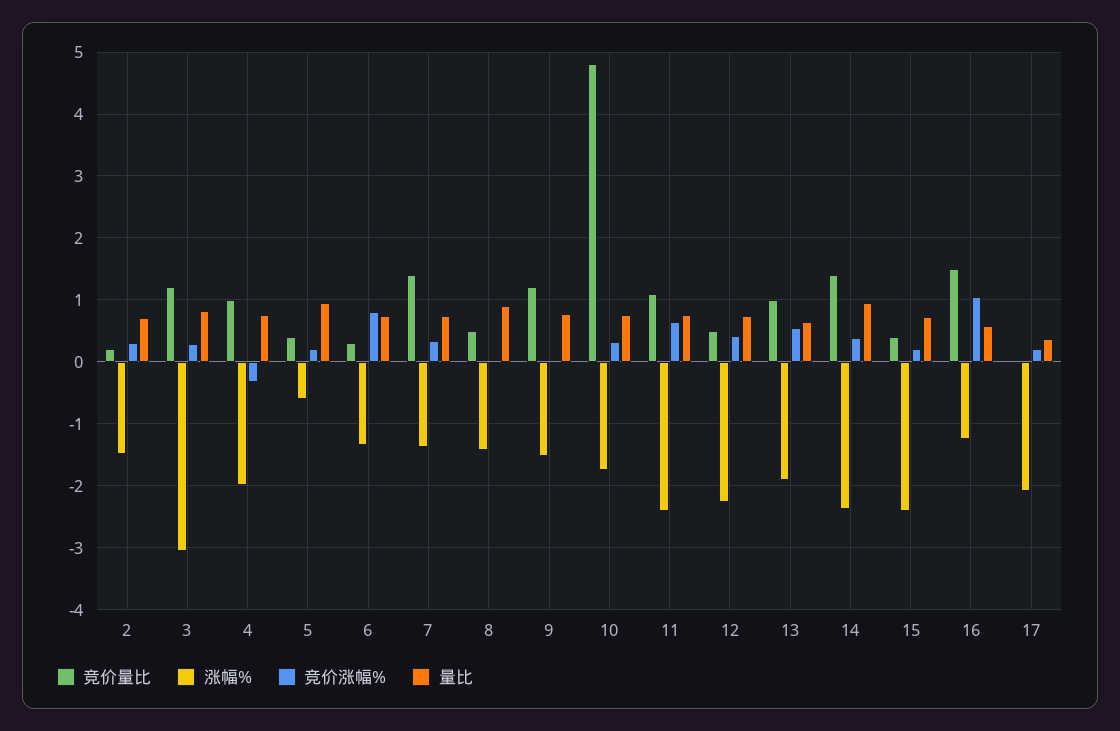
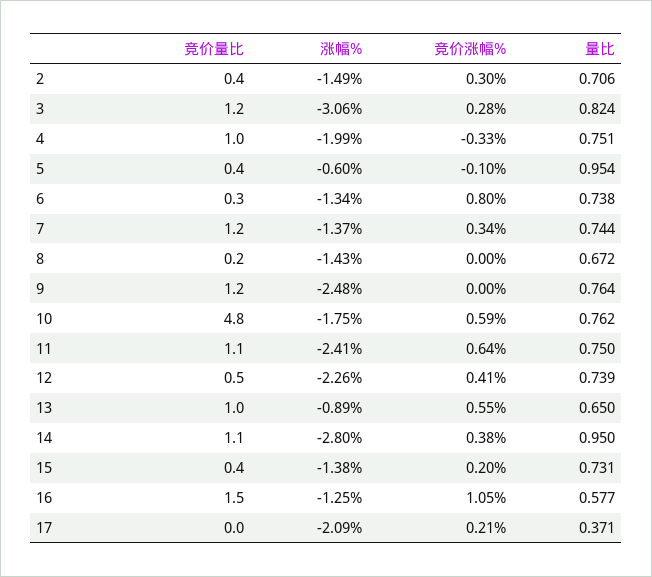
  {
    "竞价量比": {
-     "2": 0.2,
+     "2": 0.4,
      "3": 1.2,
      "4": 1,
      "5": 0.4,
      "6": 0.3,
-     "7": 1.4,
+     "7": 1.2,
-     "8": 0.5,
+     "8": 0.2,
      "9": 1.2,
      "10": 4.8,
      "11": 1.1,
      "12": 0.5,
      "13": 1,
-     "14": 1.4,
+     "14": 1.1,
      "15": 0.4,
      "16": 1.5,
      "17": 0
    },
    "涨幅%": {
      "2": -1.49,
      "3": -3.06,
      "4": -1.99,
      "5": -0.6,
      "6": -1.34,
      "7": -1.37,
      "8": -1.43,
-     "9": -1.5,
+     "9": -2.48,
      "10": -1.75,
      "11": -2.41,
      "12": -2.26,
-     "13": -1.9,
+     "13": -0.89,
-     "14": -2.4,
+     "14": -2.8,
-     "15": -2.4,
+     "15": -1.38,
      "16": -1.25,
      "17": -2.09
    },
    "竞价涨幅%": {
      "2": 0.3,
      "3": 0.28,
      "4": -0.33,
-     "5": 0.2,
+     "5": -0.1,
      "6": 0.8,
      "7": 0.34,
      "8": 0,
      "9": 0,
-     "10": 0.3,
+     "10": 0.59,
      "11": 0.64,
      "12": 0.41,
      "13": 0.55,
      "14": 0.38,
      "15": 0.2,
      "16": 1.05,
      "17": 0.21
    },
    "量比": {
      "2": 0.706,
      "3": 0.824,
      "4": 0.751,
      "5": 0.954,
      "6": 0.738,
      "7": 0.744,
-     "8": 0.9,
+     "8": 0.672,
      "9": 0.764,
      "10": 0.762,
      "11": 0.75,
      "12": 0.739,
      "13": 0.65,
      "14": 0.95,
      "15": 0.731,
      "16": 0.577,
      "17": 0.371
    }
  }

